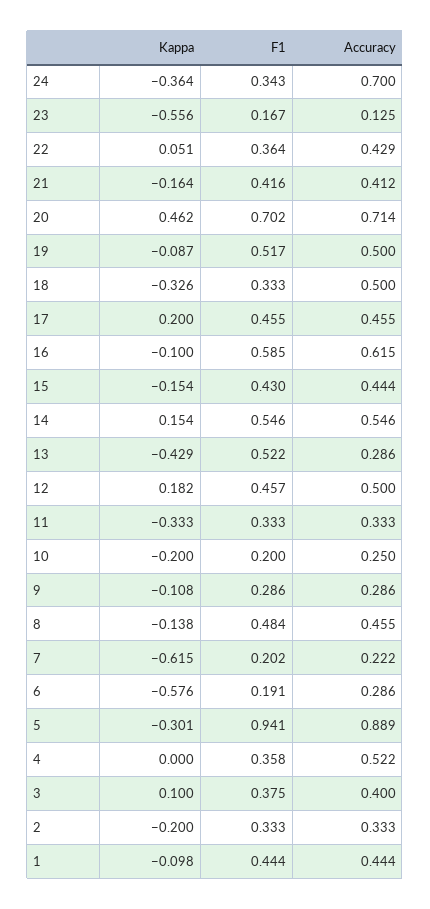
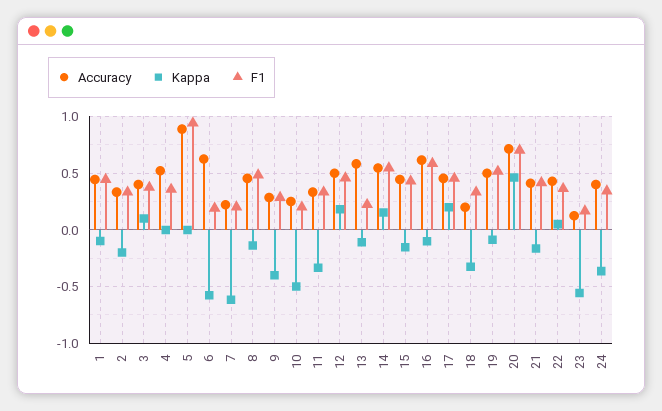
  {
    "Kappa": {
      "24": -0.364,
      "23": -0.556,
      "22": 0.051,
      "21": -0.164,
      "20": 0.462,
      "19": -0.087,
      "18": -0.326,
      "17": 0.2,
      "16": -0.1,
      "15": -0.154,
      "14": 0.154,
-     "13": -0.429,
+     "13": -0.1,
      "12": 0.182,
      "11": -0.333,
-     "10": -0.2,
+     "10": -0.5,
-     "9": -0.108,
+     "9": -0.4,
      "8": -0.138,
      "7": -0.615,
      "6": -0.576,
-     "5": -0.301,
+     "5": 0,
      "4": 0,
      "3": 0.1,
      "2": -0.2,
      "1": -0.098
    },
    "F1": {
      "24": 0.343,
      "23": 0.167,
      "22": 0.364,
      "21": 0.416,
      "20": 0.702,
      "19": 0.517,
      "18": 0.333,
      "17": 0.455,
      "16": 0.585,
      "15": 0.43,
      "14": 0.546,
-     "13": 0.522,
+     "13": 0.2,
      "12": 0.457,
      "11": 0.333,
      "10": 0.2,
      "9": 0.286,
      "8": 0.484,
      "7": 0.202,
      "6": 0.191,
      "5": 0.941,
      "4": 0.358,
      "3": 0.375,
      "2": 0.333,
      "1": 0.444
    },
    "Accuracy": {
-     "24": 0.7,
+     "24": 0.4,
      "23": 0.125,
      "22": 0.429,
      "21": 0.412,
      "20": 0.714,
      "19": 0.5,
-     "18": 0.5,
+     "18": 0.2,
      "17": 0.455,
      "16": 0.615,
      "15": 0.444,
      "14": 0.546,
-     "13": 0.286,
+     "13": 0.6,
      "12": 0.5,
      "11": 0.333,
      "10": 0.25,
      "9": 0.286,
      "8": 0.455,
      "7": 0.222,
-     "6": 0.286,
+     "6": 0.6,
      "5": 0.889,
      "4": 0.522,
      "3": 0.4,
      "2": 0.333,
      "1": 0.444
    }
  }

